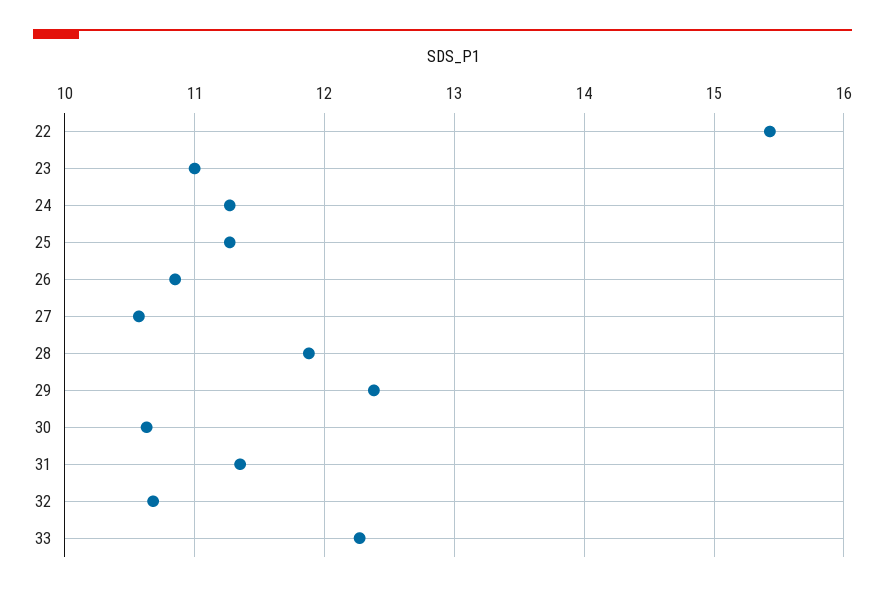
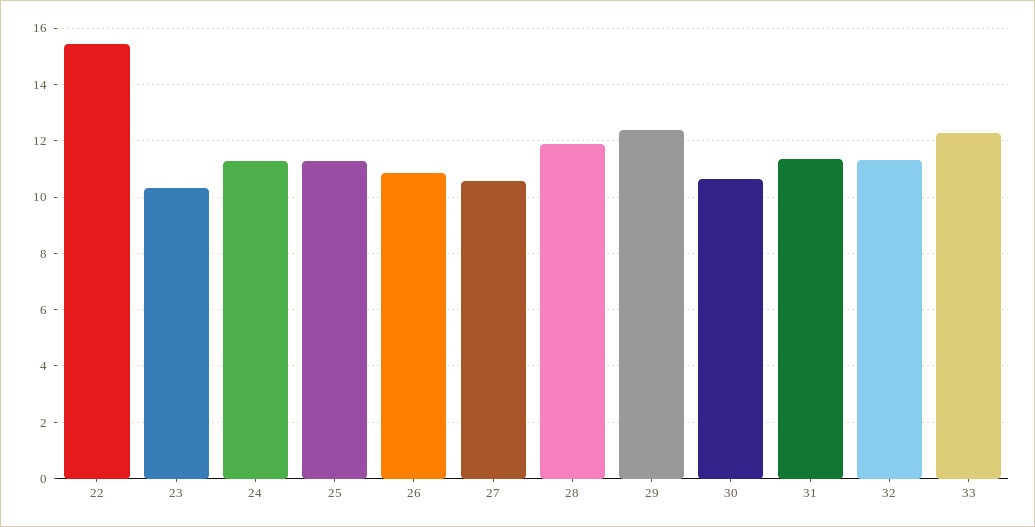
  {
    "22": 15.4,
-   "23": 11,
+   "23": 10.25,
    "24": 11.3,
    "25": 11.3,
    "26": 10.9,
    "27": 10.6,
    "28": 11.9,
    "29": 12.4,
    "30": 10.6,
    "31": 11.4,
-   "32": 10.7,
+   "32": 11.25,
    "33": 12.3
  }

